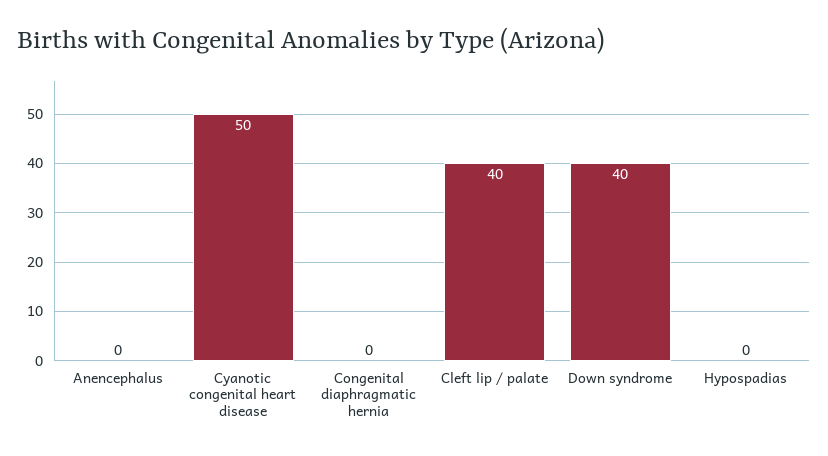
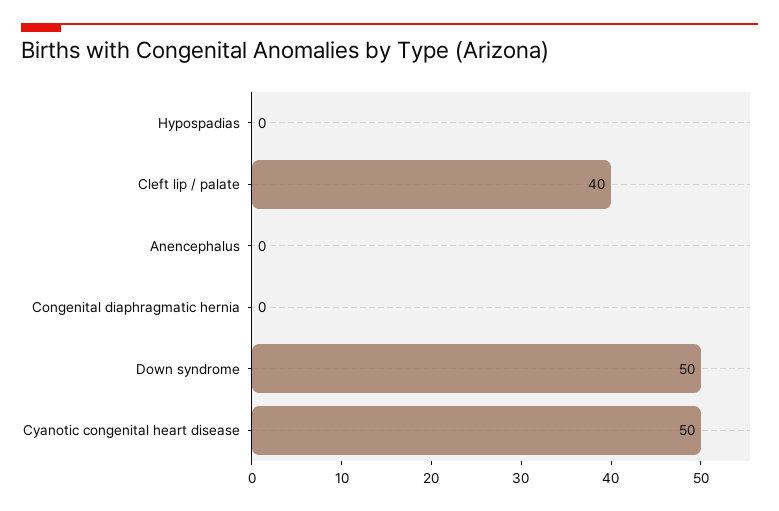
  {
    "Anencephalus": 0,
    "Cyanotic congenital heart disease": 50,
    "Congenital diaphragmatic hernia": 0,
    "Cleft lip / palate": 40,
-   "Down syndrome": 40,
+   "Down syndrome": 50,
    "Hypospadias": 0
  }

